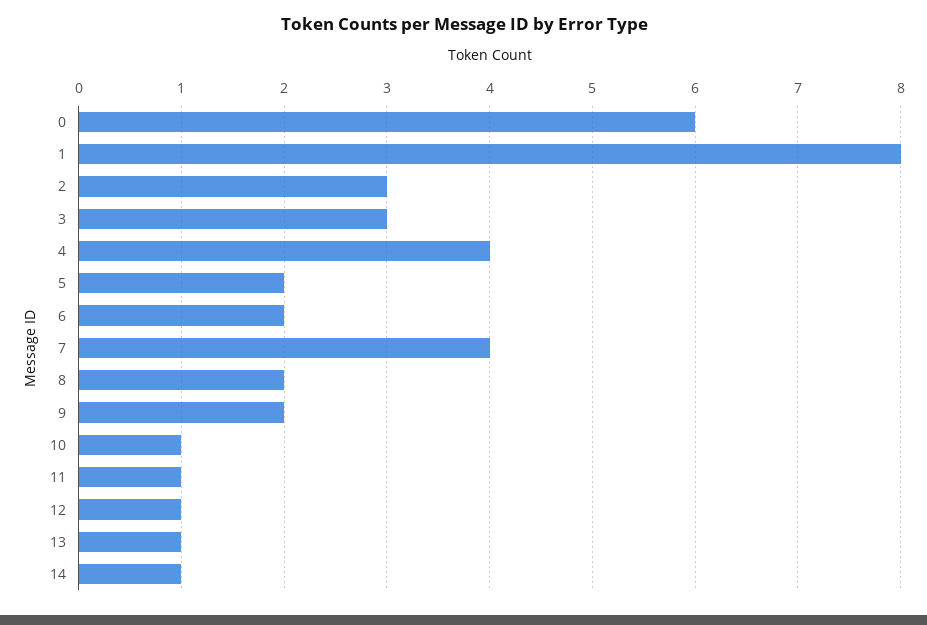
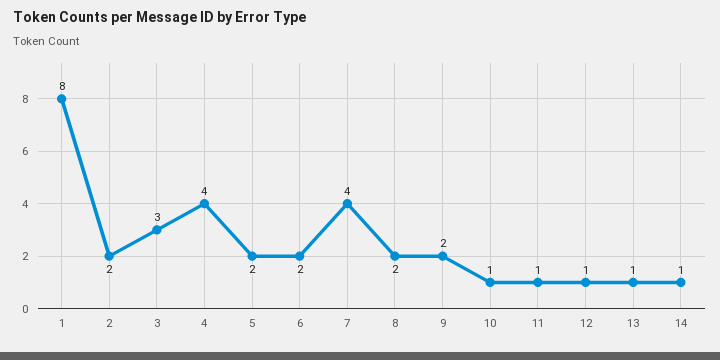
  {
-   "0": 6,
    "1": 8,
-   "2": 3,
+   "2": 2,
    "3": 3,
    "4": 4,
    "5": 2,
    "6": 2,
    "7": 4,
    "8": 2,
    "9": 2,
    "10": 1,
    "11": 1,
    "12": 1,
    "13": 1,
    "14": 1
  }

